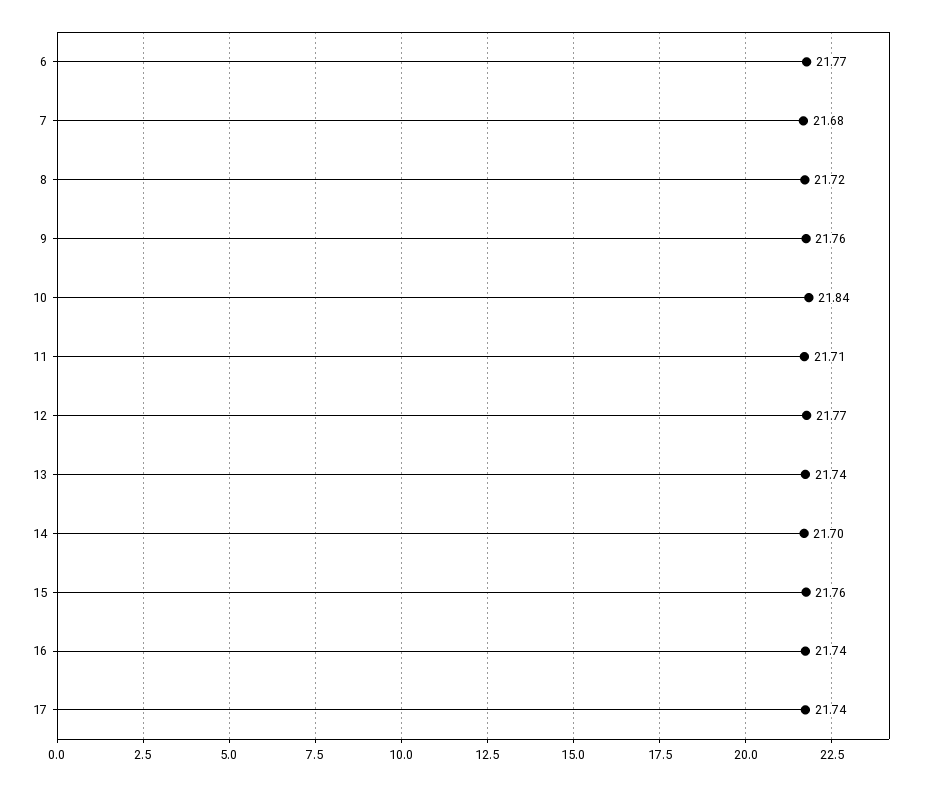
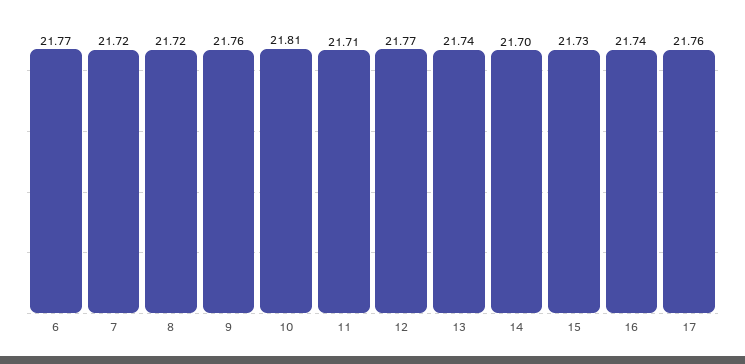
  {
    "6": 21.77,
-   "7": 21.68,
+   "7": 21.72,
    "8": 21.72,
    "9": 21.76,
-   "10": 21.84,
+   "10": 21.81,
    "11": 21.71,
    "12": 21.77,
    "13": 21.74,
    "14": 21.7,
-   "15": 21.76,
+   "15": 21.73,
    "16": 21.74,
-   "17": 21.74
+   "17": 21.76
  }

